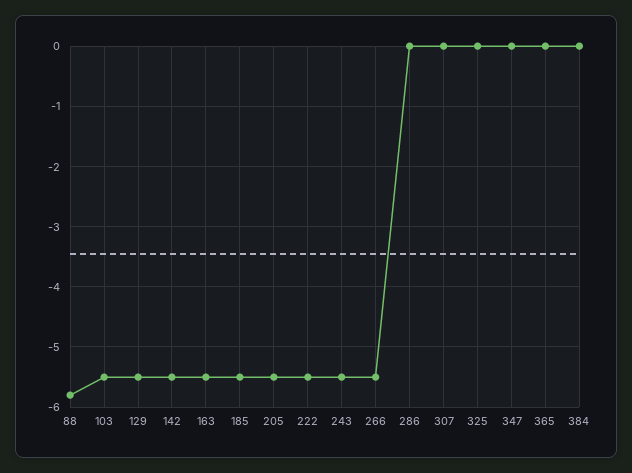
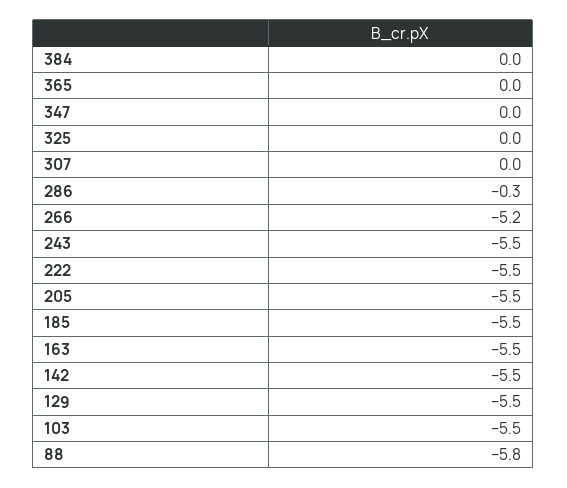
  {
    "88": -5.8,
    "103": -5.5,
    "129": -5.5,
    "142": -5.5,
    "163": -5.5,
    "185": -5.5,
    "205": -5.5,
    "222": -5.5,
    "243": -5.5,
-   "266": -5.5,
+   "266": -5.2,
-   "286": 0,
+   "286": -0.3,
    "307": 0,
    "325": 0,
    "347": 0,
    "365": 0,
    "384": 0
  }

